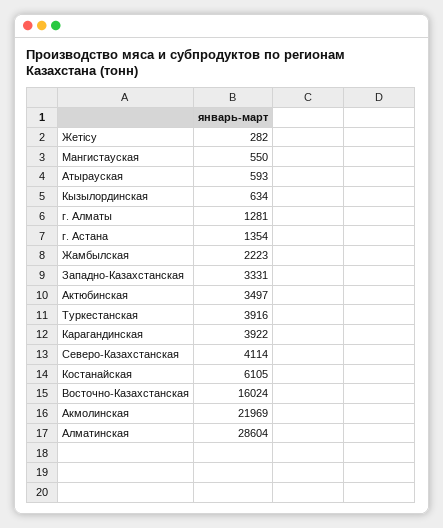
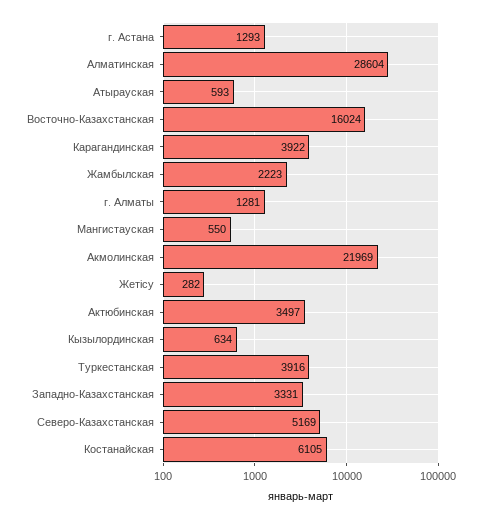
  {
    "Жетісу": 282,
    "Мангистауская": 550,
    "Атырауская": 593,
    "Кызылординская": 634,
    "г. Алматы": 1281,
-   "г. Астана": 1354,
+   "г. Астана": 1293,
    "Жамбылская": 2223,
    "Западно-Казахстанская": 3331,
    "Актюбинская": 3497,
    "Туркестанская": 3916,
    "Карагандинская": 3922,
-   "Северо-Казахстанская": 4114,
+   "Северо-Казахстанская": 5169,
    "Костанайская": 6105,
    "Восточно-Казахстанская": 16024,
    "Акмолинская": 21969,
    "Алматинская": 28604
  }

